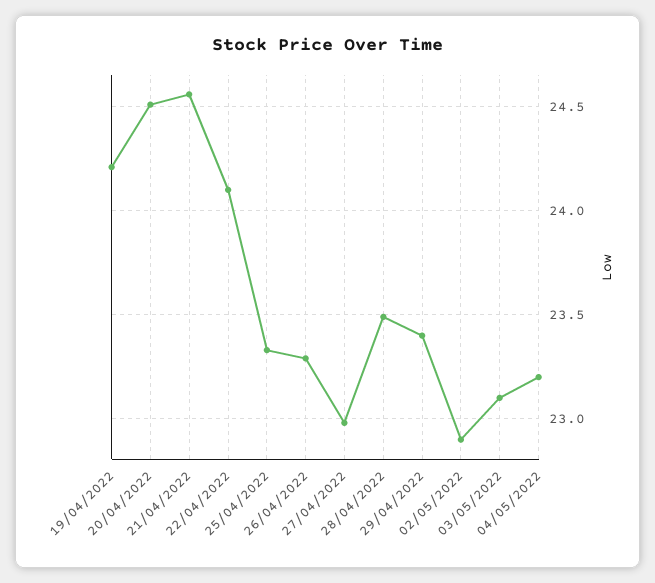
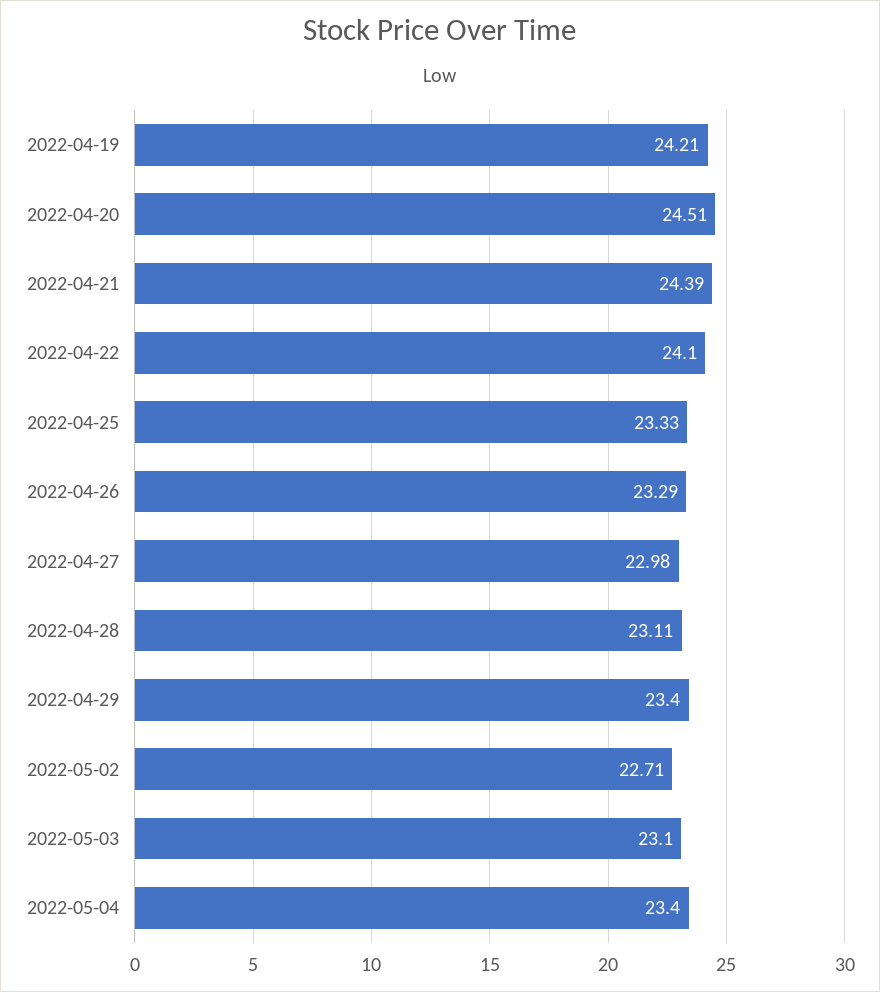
  {
    "19/04/2022": 24.21,
    "20/04/2022": 24.51,
-   "21/04/2022": 24.55,
+   "21/04/2022": 24.39,
    "22/04/2022": 24.1,
    "25/04/2022": 23.33,
    "26/04/2022": 23.29,
    "27/04/2022": 22.98,
-   "28/04/2022": 23.5,
+   "28/04/2022": 23.11,
    "29/04/2022": 23.4,
-   "02/05/2022": 22.9,
+   "02/05/2022": 22.71,
    "03/05/2022": 23.1,
-   "04/05/2022": 23.2
+   "04/05/2022": 23.4
  }

